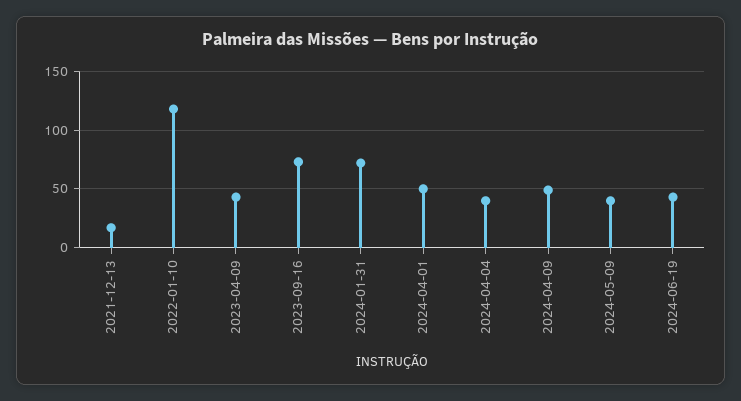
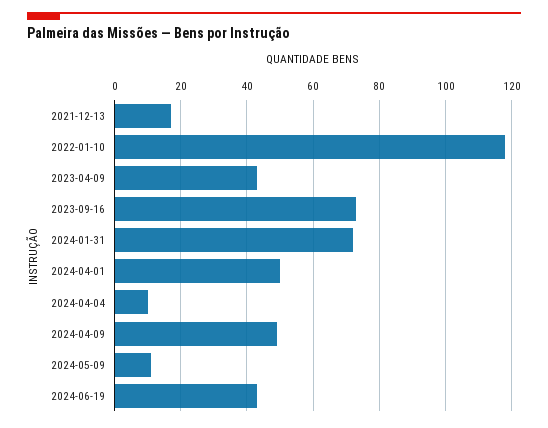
  {
    "2021-12-13": 15,
    "2022-01-10": 120,
    "2023-04-09": 45,
    "2023-09-16": 75,
    "2024-01-31": 70,
    "2024-04-01": 50,
-   "2024-04-04": 40,
+   "2024-04-04": 10,
    "2024-04-09": 50,
-   "2024-05-09": 40,
+   "2024-05-09": 10,
    "2024-06-19": 45
  }

